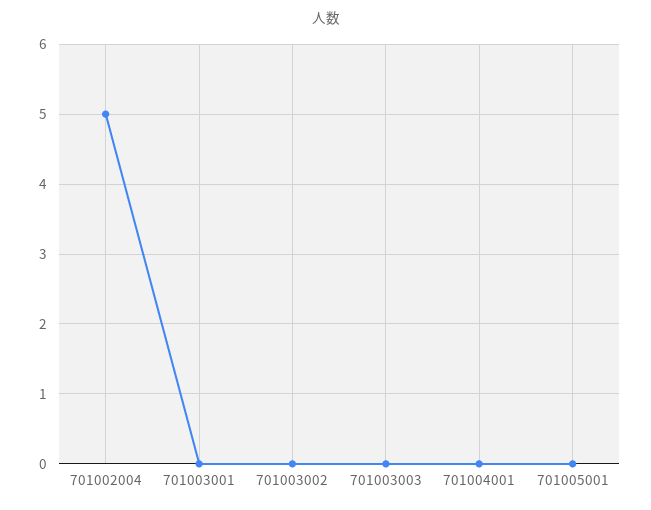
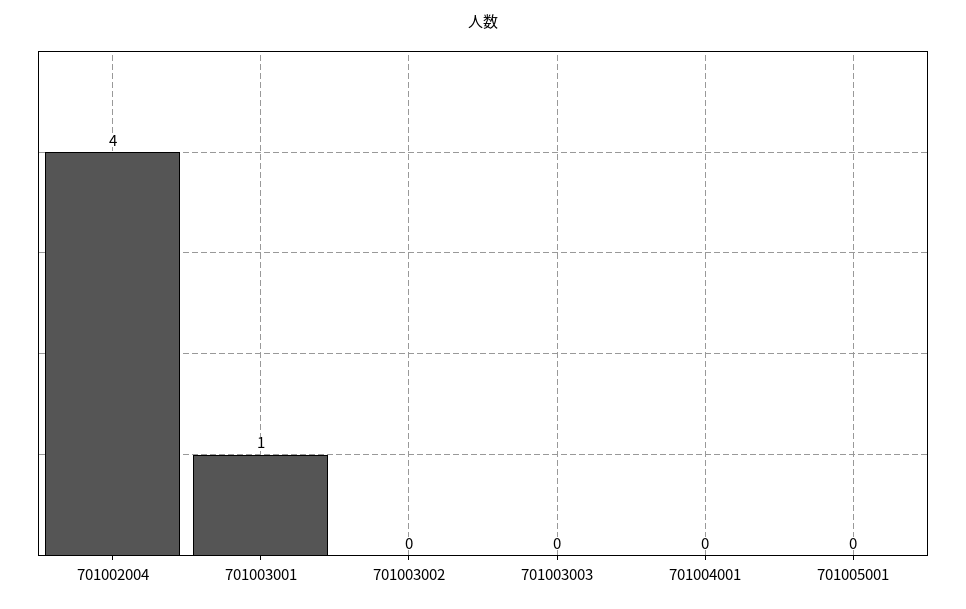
  {
-   "701002004": 5,
+   "701002004": 4,
-   "701003001": 0,
+   "701003001": 1,
    "701003002": 0,
    "701003003": 0,
    "701004001": 0,
    "701005001": 0
  }

